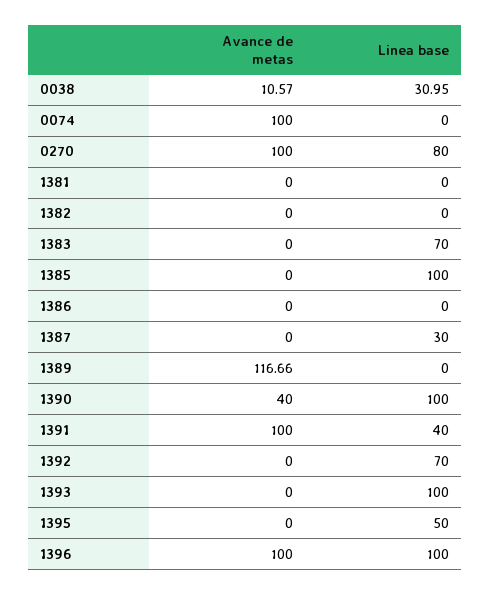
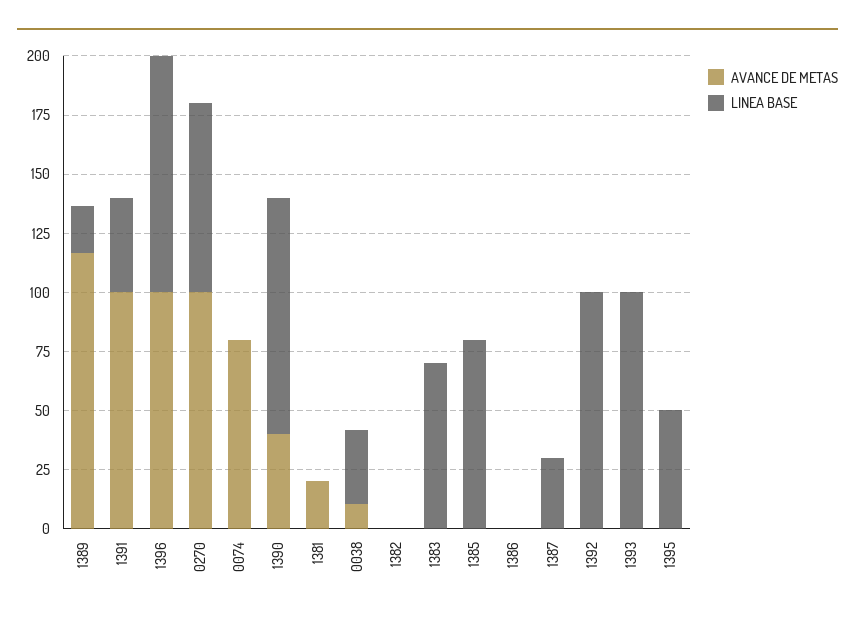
  {
    "Avance de metas": {
      "0038": 10.57,
-     "0074": 100,
+     "0074": 80,
      "0270": 100,
-     "1381": 0,
+     "1381": 20,
      "1382": 0,
      "1383": 0,
      "1385": 0,
      "1386": 0,
      "1387": 0,
      "1389": 116.66,
      "1390": 40,
      "1391": 100,
      "1392": 0,
      "1393": 0,
      "1395": 0,
      "1396": 100
    },
    "Linea base": {
      "0038": 30.95,
      "0074": 0,
      "0270": 80,
      "1381": 0,
      "1382": 0,
      "1383": 70,
-     "1385": 100,
+     "1385": 80,
      "1386": 0,
      "1387": 30,
-     "1389": 0,
+     "1389": 20,
      "1390": 100,
      "1391": 40,
-     "1392": 70,
+     "1392": 100,
      "1393": 100,
      "1395": 50,
      "1396": 100
    }
  }

